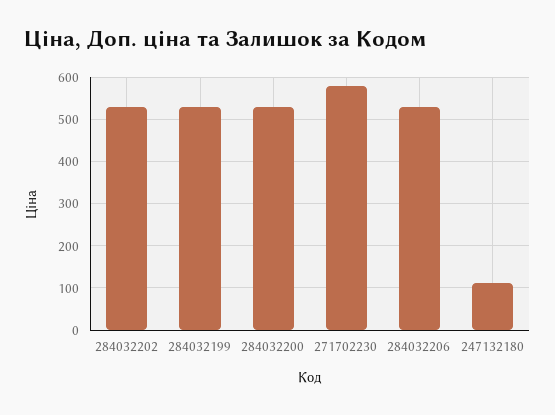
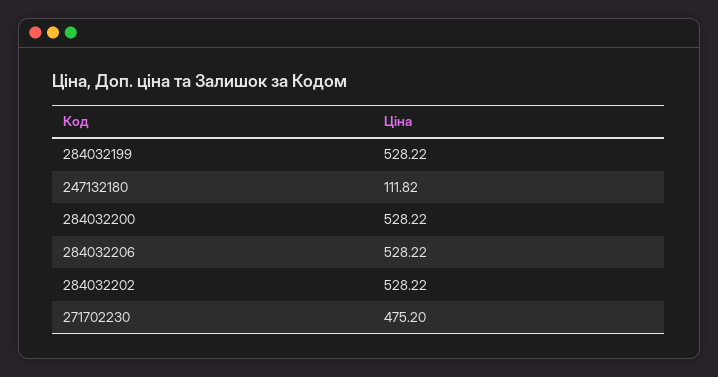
  {
    "284032202": 528.22,
    "284032199": 528.22,
    "284032200": 528.22,
-   "271702230": 580,
+   "271702230": 475.2,
    "284032206": 528.22,
    "247132180": 111.82
  }

